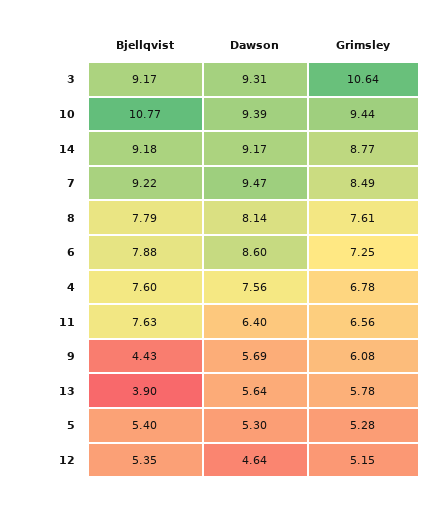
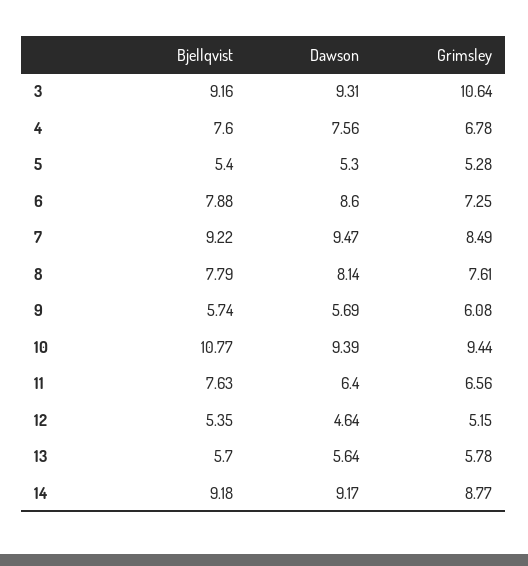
  {
    "Bjellqvist": {
-     "3": 9.17,
+     "3": 9.16,
      "10": 10.77,
      "14": 9.18,
      "7": 9.22,
      "8": 7.79,
      "6": 7.88,
      "4": 7.6,
      "11": 7.63,
-     "9": 4.43,
+     "9": 5.74,
-     "13": 3.9,
+     "13": 5.7,
      "5": 5.4,
      "12": 5.35
    },
    "Dawson": {
      "3": 9.31,
      "10": 9.39,
      "14": 9.17,
      "7": 9.47,
      "8": 8.14,
      "6": 8.6,
      "4": 7.56,
      "11": 6.4,
      "9": 5.69,
      "13": 5.64,
      "5": 5.3,
      "12": 4.64
    },
    "Grimsley": {
      "3": 10.64,
      "10": 9.44,
      "14": 8.77,
      "7": 8.49,
      "8": 7.61,
      "6": 7.25,
      "4": 6.78,
      "11": 6.56,
      "9": 6.08,
      "13": 5.78,
      "5": 5.28,
      "12": 5.15
    }
  }

